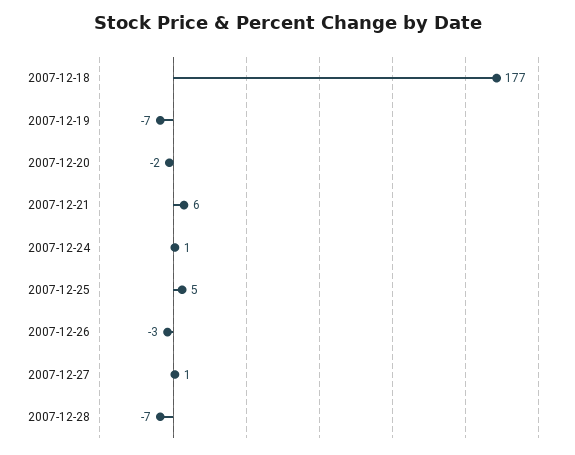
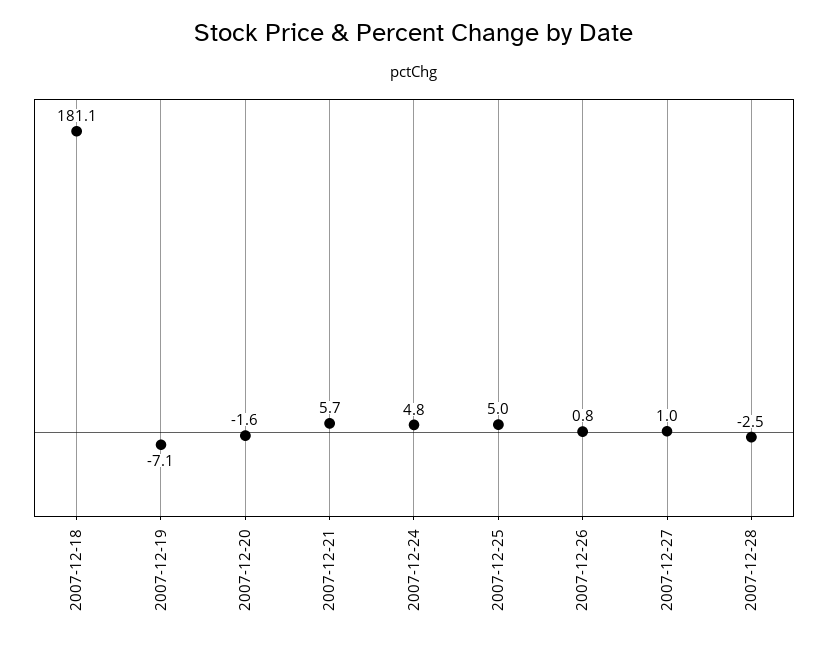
  {
-   "2007-12-18": 177,
+   "2007-12-18": 181.1,
    "2007-12-19": -7.1,
    "2007-12-20": -1.6,
    "2007-12-21": 5.7,
-   "2007-12-24": 1,
+   "2007-12-24": 4.8,
    "2007-12-25": 5,
-   "2007-12-26": -3,
+   "2007-12-26": 0.8,
    "2007-12-27": 1,
-   "2007-12-28": -7
+   "2007-12-28": -2.5
  }

